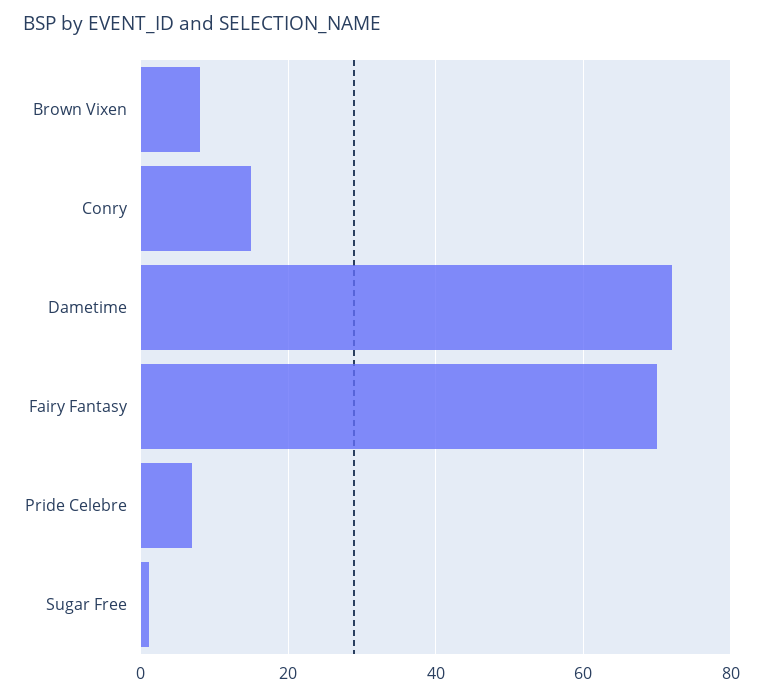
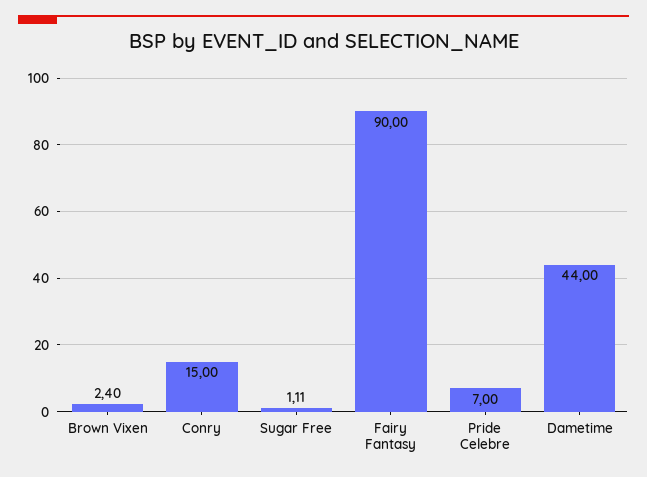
  {
-   "Brown Vixen": 8,
+   "Brown Vixen": 2.4,
    "Conry": 15,
-   "Dametime": 72,
+   "Dametime": 44,
-   "Fairy Fantasy": 70,
+   "Fairy Fantasy": 90,
    "Pride Celebre": 7,
    "Sugar Free": 1.11
  }

